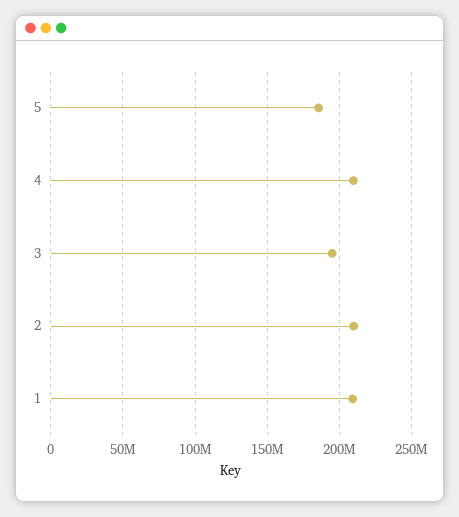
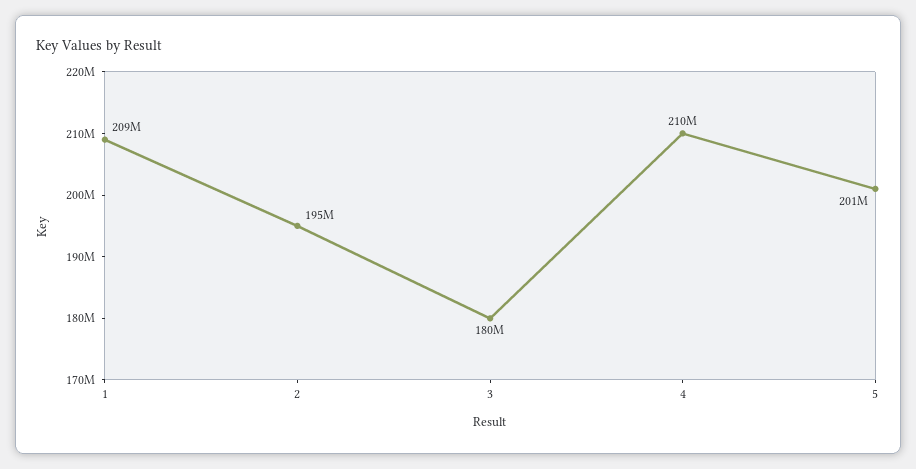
  {
-   "5": 185000000,
+   "5": 201000000,
    "4": 210000000,
-   "3": 195000000,
+   "3": 180000000,
-   "2": 210000000,
+   "2": 195000000,
    "1": 209000000
  }

